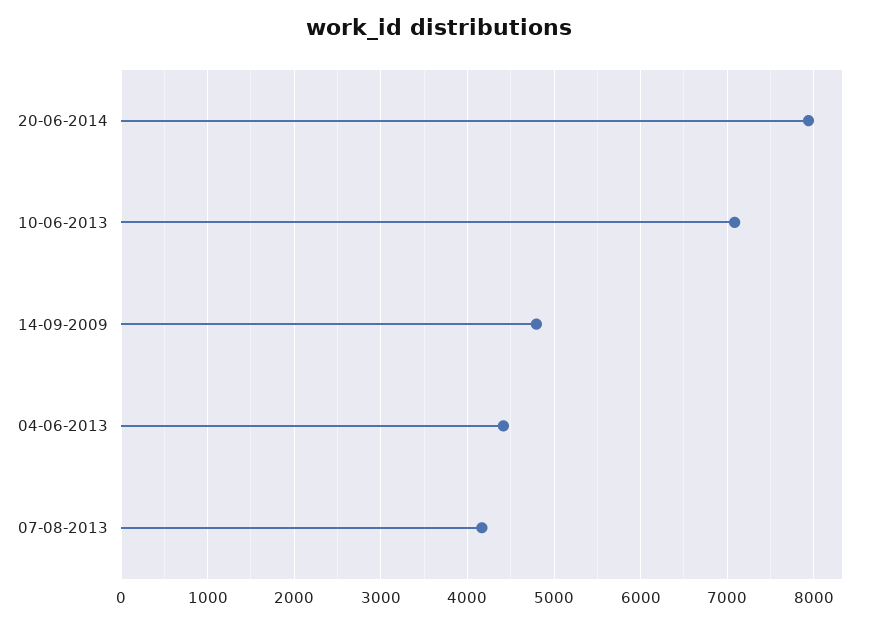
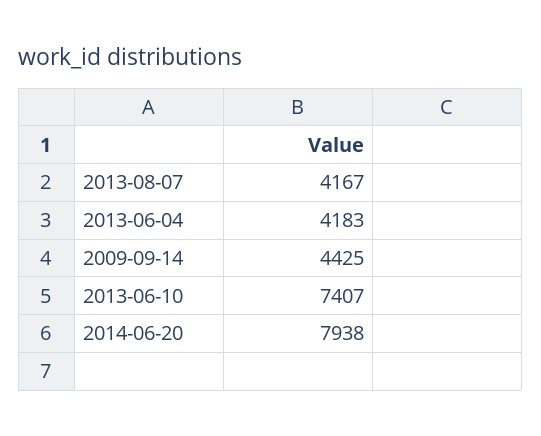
  {
    "20-06-2014": 7938,
-   "10-06-2013": 7100,
+   "10-06-2013": 7407,
-   "14-09-2009": 4800,
+   "14-09-2009": 4425,
-   "04-06-2013": 4400,
+   "04-06-2013": 4183,
    "07-08-2013": 4167
  }

